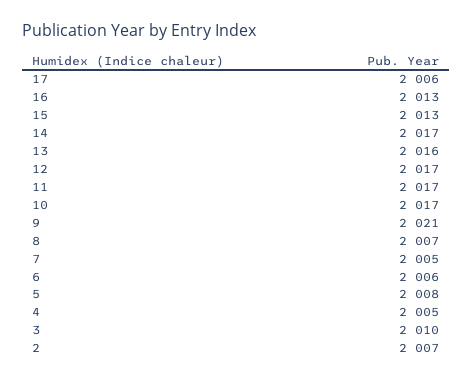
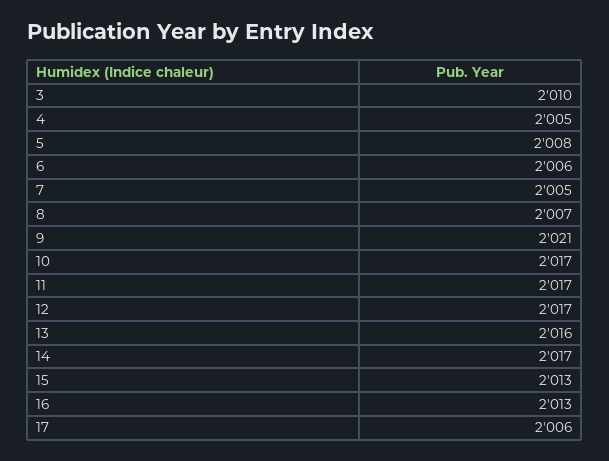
  {
    "17": 2006,
    "16": 2013,
    "15": 2013,
    "14": 2017,
    "13": 2016,
    "12": 2017,
    "11": 2017,
    "10": 2017,
    "9": 2021,
    "8": 2007,
    "7": 2005,
    "6": 2006,
    "5": 2008,
    "4": 2005,
-   "3": 2010,
+   "3": 2010
-   "2": 2007
  }

